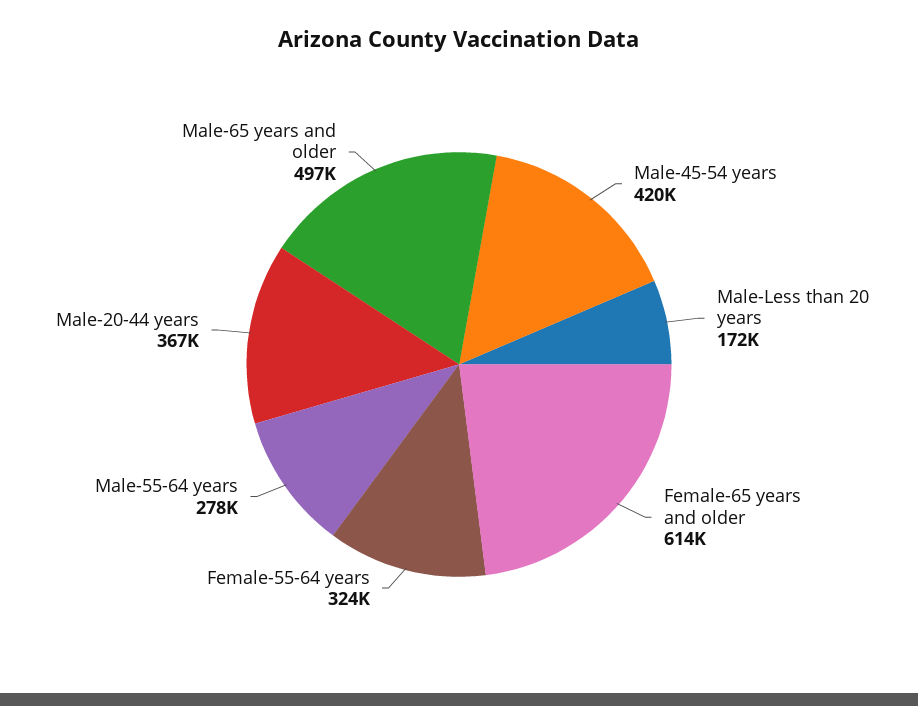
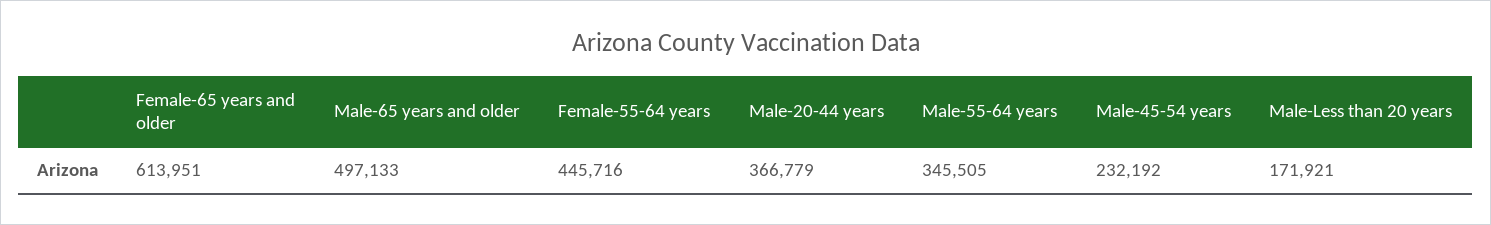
  {
-   "Male-45-54 years": 420000,
+   "Male-45-54 years": 232192,
    "Male-Less than 20 years": 171921,
    "Female-65 years and older": 613951,
-   "Female-55-64 years": 324000,
+   "Female-55-64 years": 445716,
-   "Male-55-64 years": 278000,
+   "Male-55-64 years": 345505,
    "Male-20-44 years": 366779,
    "Male-65 years and older": 497133
  }

